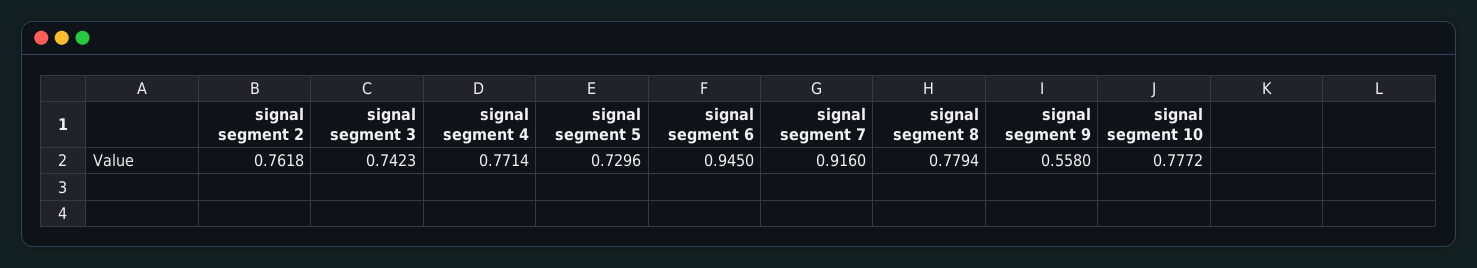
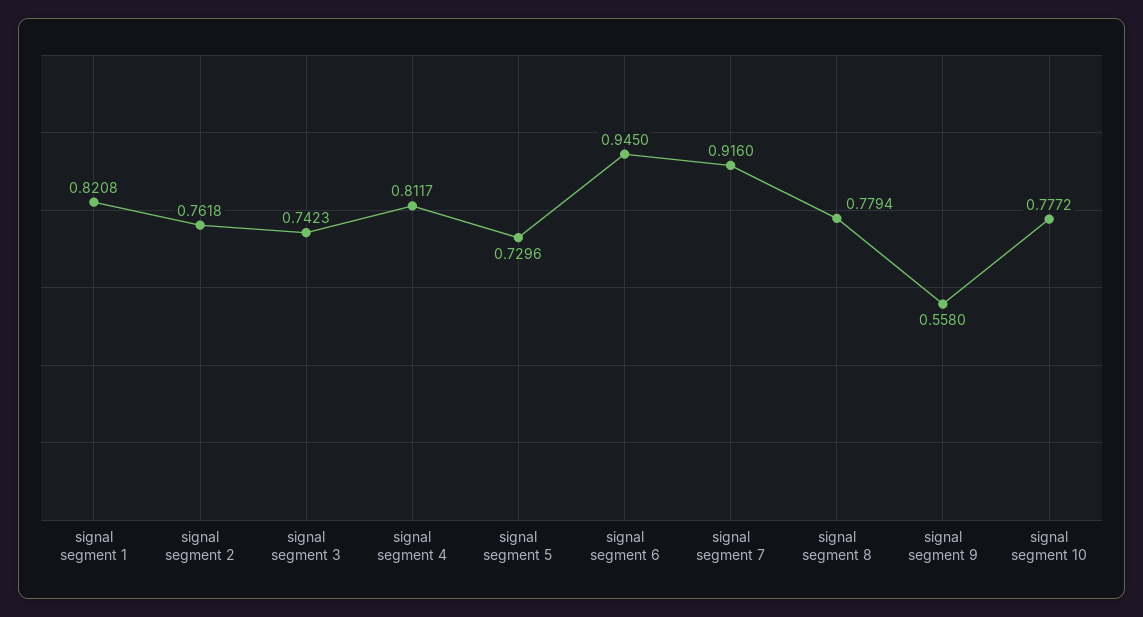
  {
    "signal segment 2": 0.7618,
    "signal segment 3": 0.7423,
-   "signal segment 4": 0.7714,
+   "signal segment 4": 0.8117,
    "signal segment 5": 0.7296,
    "signal segment 6": 0.945,
    "signal segment 7": 0.916,
    "signal segment 8": 0.7794,
    "signal segment 9": 0.558,
-   "signal segment 10": 0.7772
+   "signal segment 10": 0.7772,
+   "signal segment 1": 0.8208
  }

